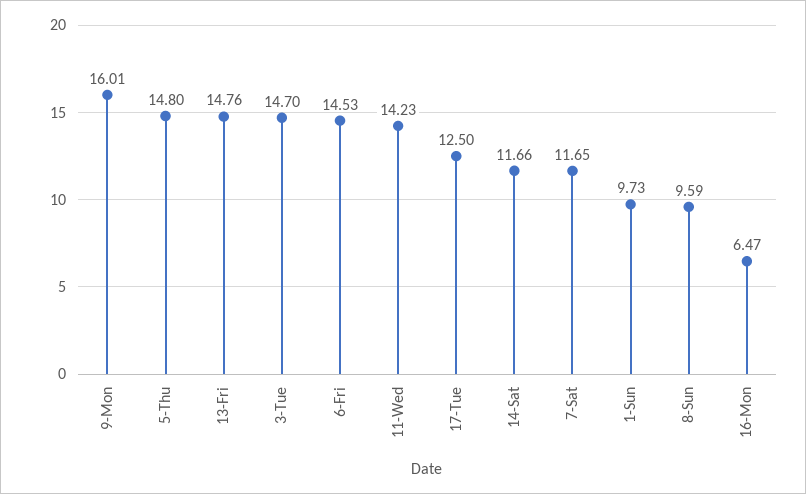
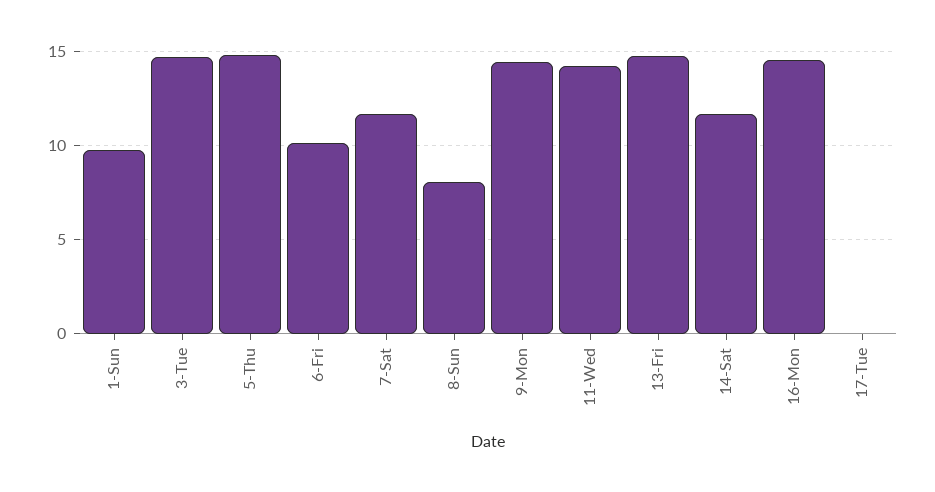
  {
-   "9-Mon": 16.01,
+   "9-Mon": 14.5,
    "5-Thu": 14.8,
    "13-Fri": 14.76,
    "3-Tue": 14.7,
-   "6-Fri": 14.53,
+   "6-Fri": 10,
    "11-Wed": 14.23,
-   "17-Tue": 12.5,
+   "17-Tue": 0,
    "14-Sat": 11.66,
    "7-Sat": 11.65,
    "1-Sun": 9.73,
-   "8-Sun": 9.59,
+   "8-Sun": 8,
-   "16-Mon": 6.47
+   "16-Mon": 14.5
  }

